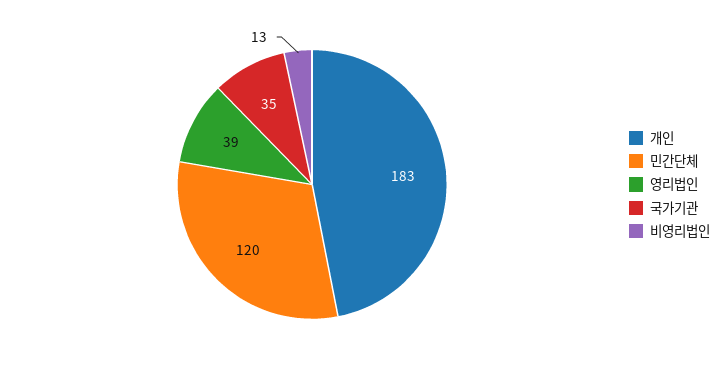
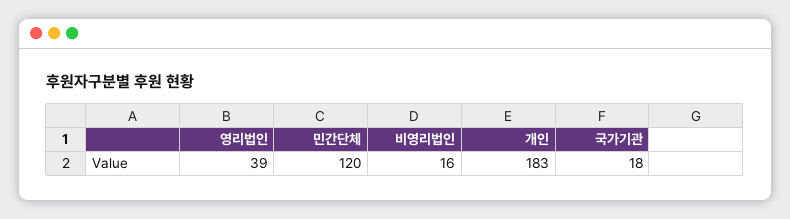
  {
    "개인": 183,
    "민간단체": 120,
    "영리법인": 39,
-   "국가기관": 35,
+   "국가기관": 18,
-   "비영리법인": 13
+   "비영리법인": 16
  }

